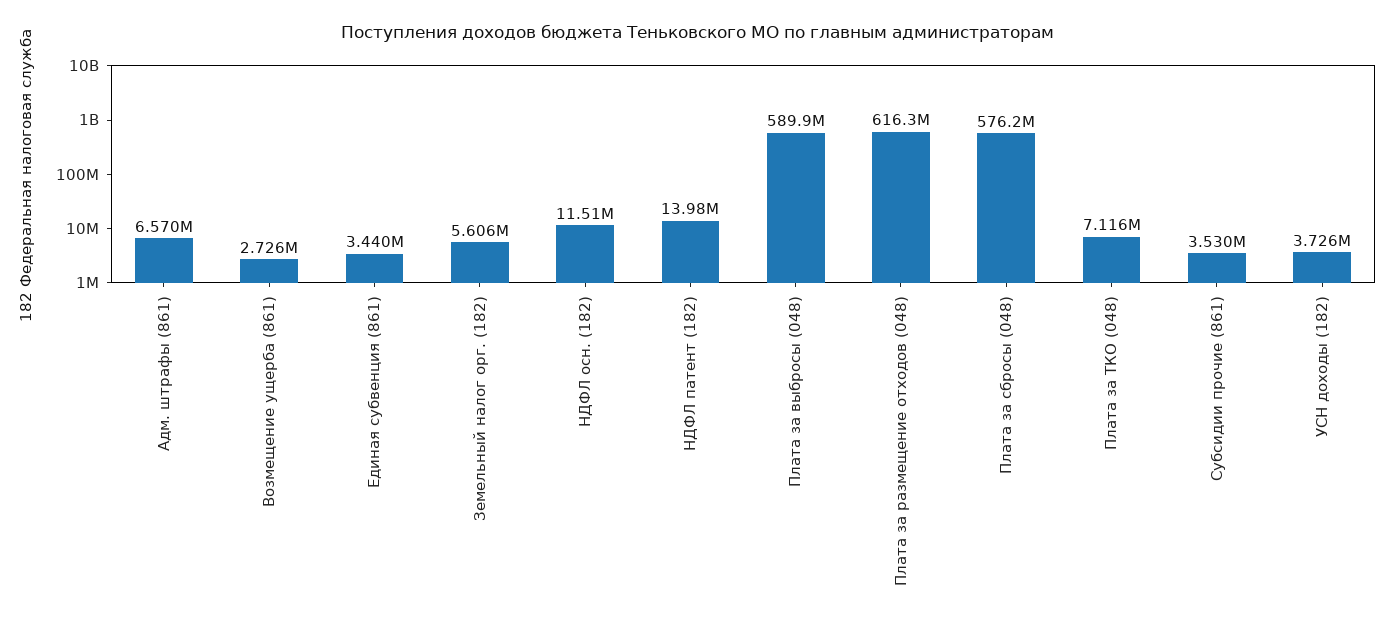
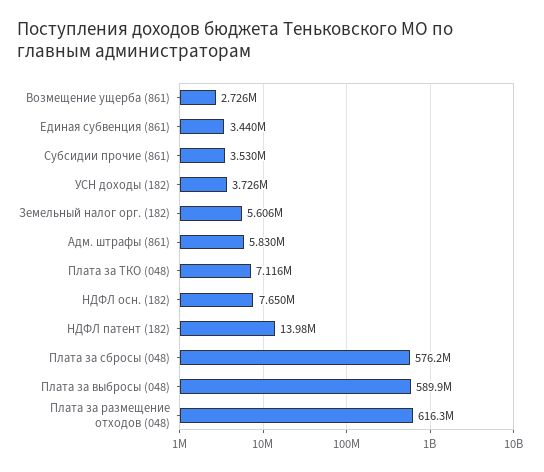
  {
-   "Адм. штрафы (861)": 6570000,
+   "Адм. штрафы (861)": 5830000,
    "Возмещение ущерба (861)": 2726000,
    "Единая субвенция (861)": 3440000,
    "Земельный налог орг. (182)": 5606000,
-   "НДФЛ осн. (182)": 11510000,
+   "НДФЛ осн. (182)": 7650000,
    "НДФЛ патент (182)": 13980000,
    "Плата за выбросы (048)": 589900000,
    "Плата за размещение отходов (048)": 616300000,
    "Плата за сбросы (048)": 576200000,
    "Плата за ТКО (048)": 7116000,
    "Субсидии прочие (861)": 3530000,
    "УСН доходы (182)": 3726000
  }

